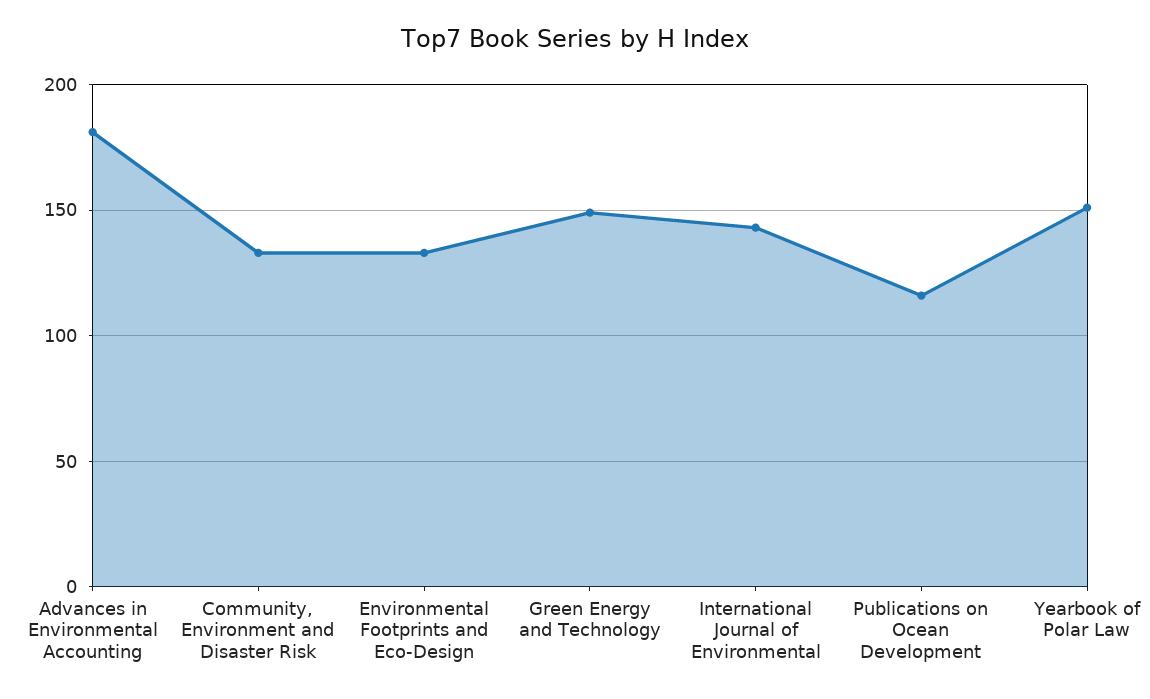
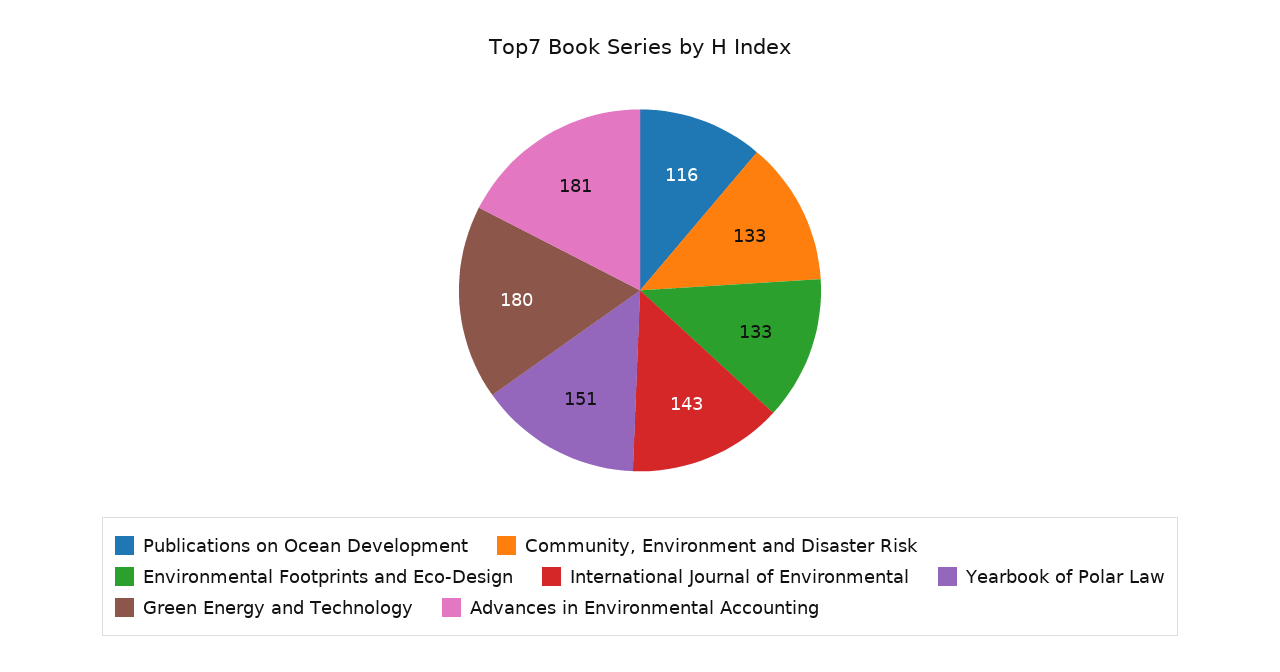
  {
    "Advances in Environmental Accounting": 181,
    "Community, Environment and Disaster Risk": 133,
    "Environmental Footprints and Eco-Design": 133,
-   "Green Energy and Technology": 150,
+   "Green Energy and Technology": 180,
    "International Journal of Environmental": 143,
    "Publications on Ocean Development": 116,
    "Yearbook of Polar Law": 151
  }

